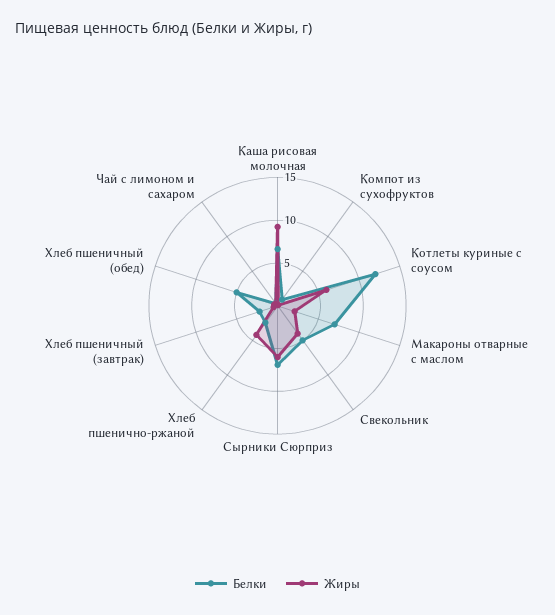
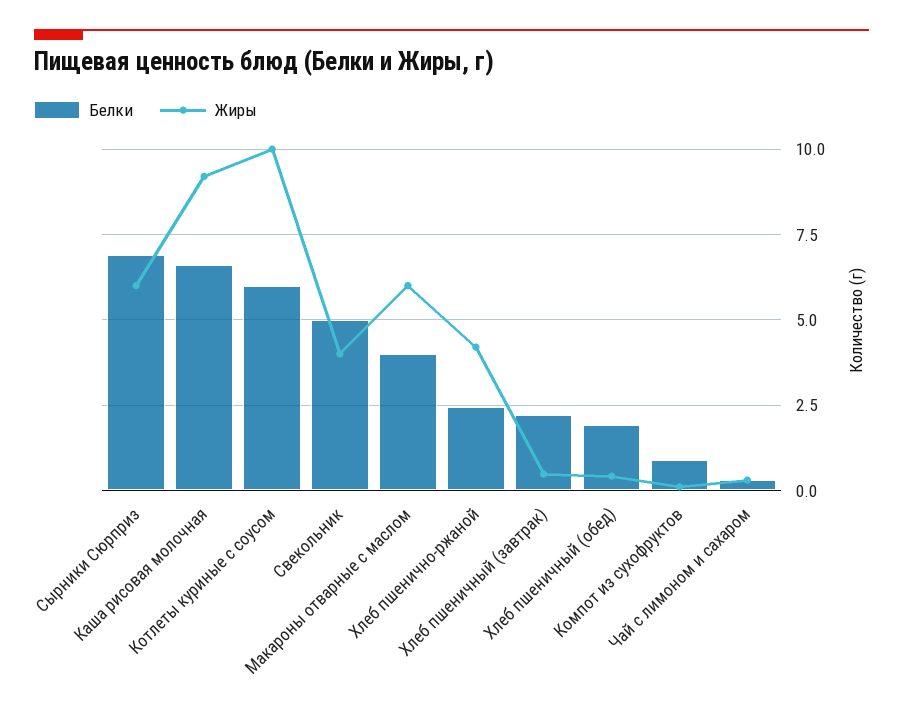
  {
    "Белки": {
      "Каша рисовая молочная": 6.5,
      "Компот из сухофруктов": 1,
-     "Котлеты куриные с соусом": 12,
+     "Котлеты куриные с соусом": 6,
-     "Макароны отварные с маслом": 7,
+     "Макароны отварные с маслом": 4,
      "Свекольник": 5,
      "Сырники Сюрприз": 7,
      "Хлеб пшенично-ржаной": 2.5,
      "Хлеб пшеничный (завтрак)": 2.25,
-     "Хлеб пшеничный (обед)": 5,
+     "Хлеб пшеничный (обед)": 2,
      "Чай с лимоном и сахаром": 0.25
    },
    "Жиры": {
      "Каша рисовая молочная": 9.25,
      "Компот из сухофруктов": 0,
-     "Котлеты куриные с соусом": 6,
+     "Котлеты куриные с соусом": 10,
-     "Макароны отварные с маслом": 2,
+     "Макароны отварные с маслом": 6,
      "Свекольник": 4,
      "Сырники Сюрприз": 6,
      "Хлеб пшенично-ржаной": 4.25,
      "Хлеб пшеничный (завтрак)": 0.5,
      "Хлеб пшеничный (обед)": 0.5,
      "Чай с лимоном и сахаром": 0.25
    }
  }

